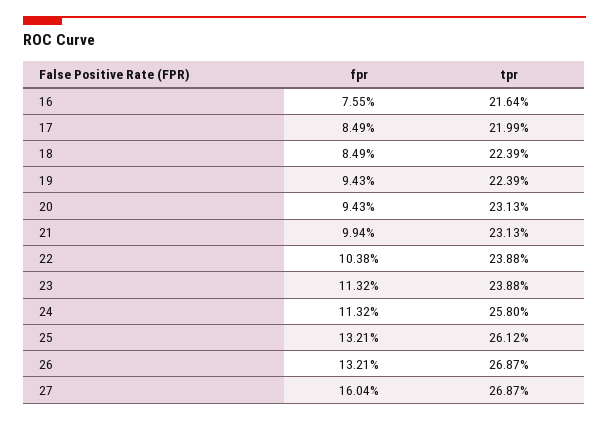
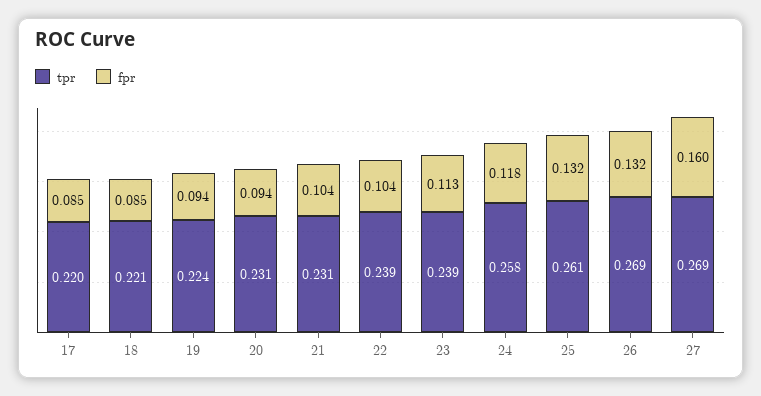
  {
    "fpr": {
-     "16": 0.0755,
      "17": 0.0849,
      "18": 0.0849,
      "19": 0.0943,
      "20": 0.0943,
-     "21": 0.0994,
+     "21": 0.104,
      "22": 0.1038,
      "23": 0.1132,
-     "24": 0.1132,
+     "24": 0.118,
      "25": 0.1321,
      "26": 0.1321,
      "27": 0.1604
    },
    "tpr": {
-     "16": 0.2164,
      "17": 0.2199,
-     "18": 0.2239,
+     "18": 0.221,
      "19": 0.2239,
      "20": 0.2313,
      "21": 0.2313,
      "22": 0.2388,
      "23": 0.2388,
      "24": 0.258,
      "25": 0.2612,
      "26": 0.2687,
      "27": 0.2687
    }
  }

